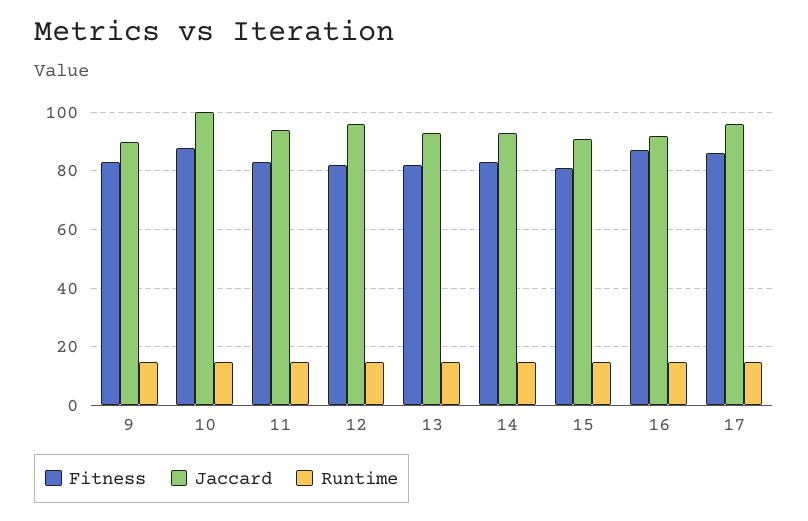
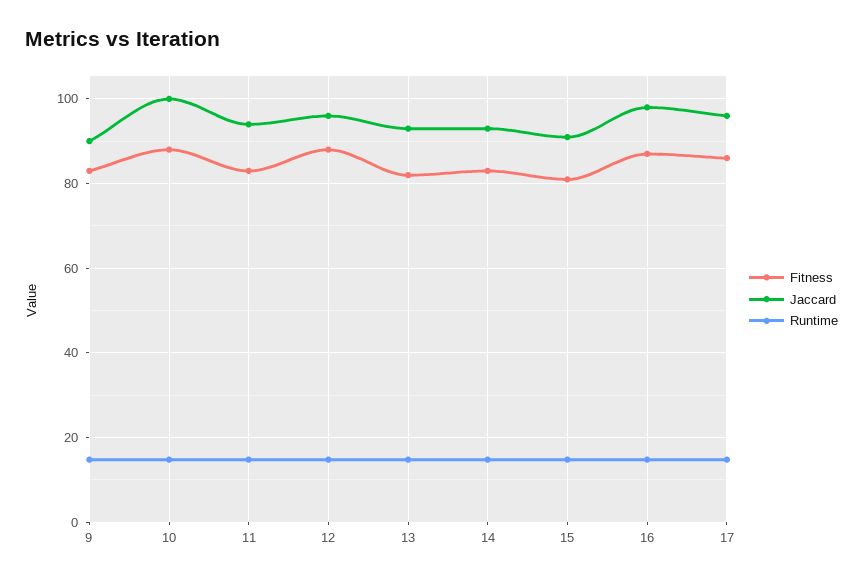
  {
    "Fitness": {
      "9": 84,
      "10": 88,
      "11": 84,
-     "12": 82.5,
+     "12": 88,
      "13": 82,
      "14": 84,
      "15": 82,
      "16": 88,
      "17": 86
    },
    "Jaccard": {
      "9": 90,
      "10": 100,
      "11": 94,
      "12": 96,
      "13": 94,
      "14": 94,
      "15": 92,
-     "16": 92.5,
+     "16": 98,
      "17": 96
    },
    "Runtime": {
      "9": 14,
      "10": 14,
      "11": 14,
      "12": 14,
      "13": 14,
      "14": 14,
      "15": 14,
      "16": 14,
      "17": 14
    }
  }

